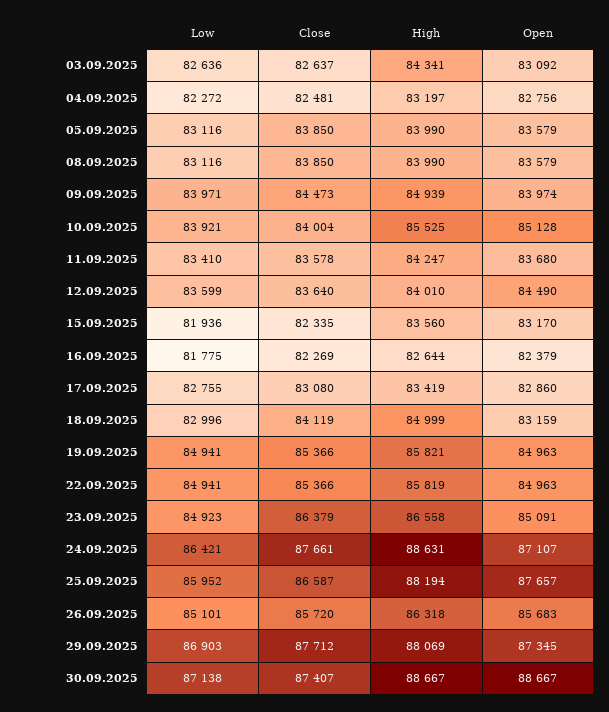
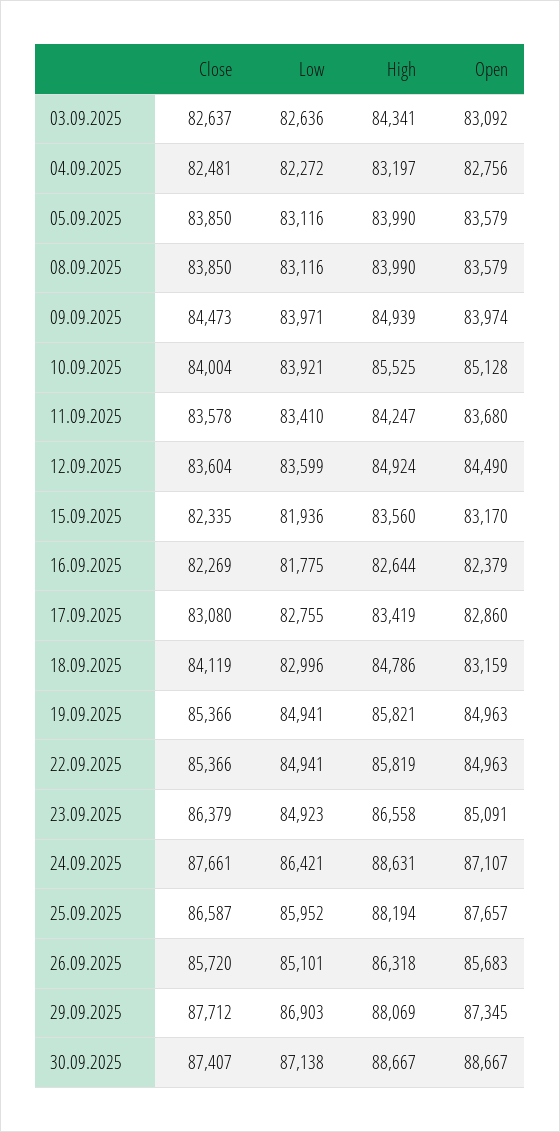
  {
    "Low": {
      "03.09.2025": 82636,
      "04.09.2025": 82272,
      "05.09.2025": 83116,
      "08.09.2025": 83116,
      "09.09.2025": 83971,
      "10.09.2025": 83921,
      "11.09.2025": 83410,
      "12.09.2025": 83599,
      "15.09.2025": 81936,
      "16.09.2025": 81775,
      "17.09.2025": 82755,
      "18.09.2025": 82996,
      "19.09.2025": 84941,
      "22.09.2025": 84941,
      "23.09.2025": 84923,
      "24.09.2025": 86421,
      "25.09.2025": 85952,
      "26.09.2025": 85101,
      "29.09.2025": 86903,
      "30.09.2025": 87138
    },
    "Close": {
      "03.09.2025": 82637,
      "04.09.2025": 82481,
      "05.09.2025": 83850,
      "08.09.2025": 83850,
      "09.09.2025": 84473,
      "10.09.2025": 84004,
      "11.09.2025": 83578,
-     "12.09.2025": 83640,
+     "12.09.2025": 83604,
      "15.09.2025": 82335,
      "16.09.2025": 82269,
      "17.09.2025": 83080,
      "18.09.2025": 84119,
      "19.09.2025": 85366,
      "22.09.2025": 85366,
      "23.09.2025": 86379,
      "24.09.2025": 87661,
      "25.09.2025": 86587,
      "26.09.2025": 85720,
      "29.09.2025": 87712,
      "30.09.2025": 87407
    },
    "High": {
      "03.09.2025": 84341,
      "04.09.2025": 83197,
      "05.09.2025": 83990,
      "08.09.2025": 83990,
      "09.09.2025": 84939,
      "10.09.2025": 85525,
      "11.09.2025": 84247,
-     "12.09.2025": 84010,
+     "12.09.2025": 84924,
      "15.09.2025": 83560,
      "16.09.2025": 82644,
      "17.09.2025": 83419,
-     "18.09.2025": 84999,
+     "18.09.2025": 84786,
      "19.09.2025": 85821,
      "22.09.2025": 85819,
      "23.09.2025": 86558,
      "24.09.2025": 88631,
      "25.09.2025": 88194,
      "26.09.2025": 86318,
      "29.09.2025": 88069,
      "30.09.2025": 88667
    },
    "Open": {
      "03.09.2025": 83092,
      "04.09.2025": 82756,
      "05.09.2025": 83579,
      "08.09.2025": 83579,
      "09.09.2025": 83974,
      "10.09.2025": 85128,
      "11.09.2025": 83680,
      "12.09.2025": 84490,
      "15.09.2025": 83170,
      "16.09.2025": 82379,
      "17.09.2025": 82860,
      "18.09.2025": 83159,
      "19.09.2025": 84963,
      "22.09.2025": 84963,
      "23.09.2025": 85091,
      "24.09.2025": 87107,
      "25.09.2025": 87657,
      "26.09.2025": 85683,
      "29.09.2025": 87345,
      "30.09.2025": 88667
    }
  }

